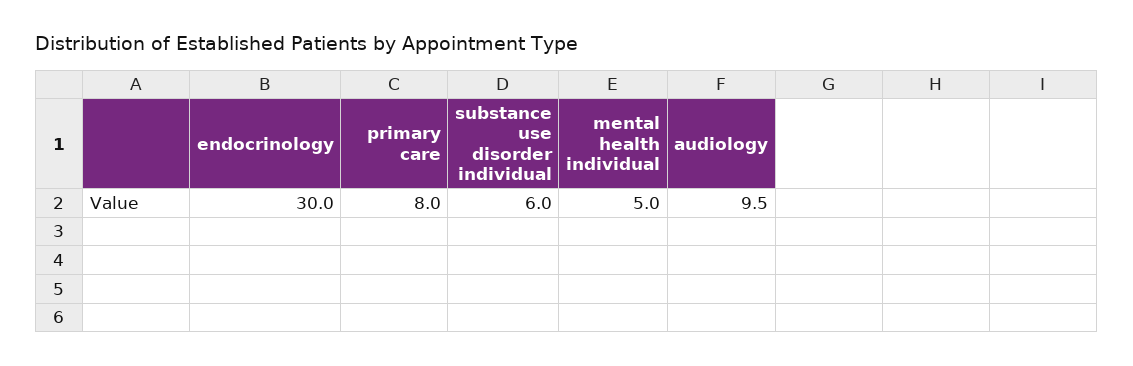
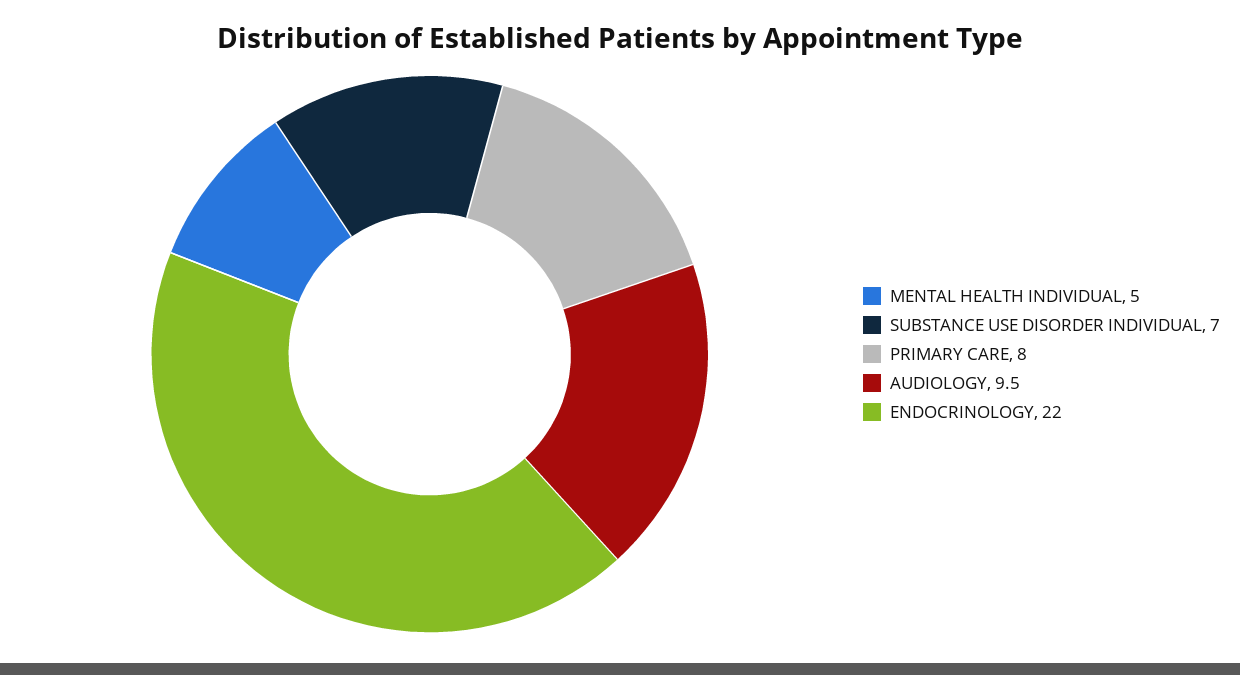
  {
-   "endocrinology": 30,
+   "endocrinology": 22,
    "primary care": 8,
-   "substance use disorder individual": 6,
+   "substance use disorder individual": 7,
    "mental health individual": 5,
    "audiology": 9.5
  }

